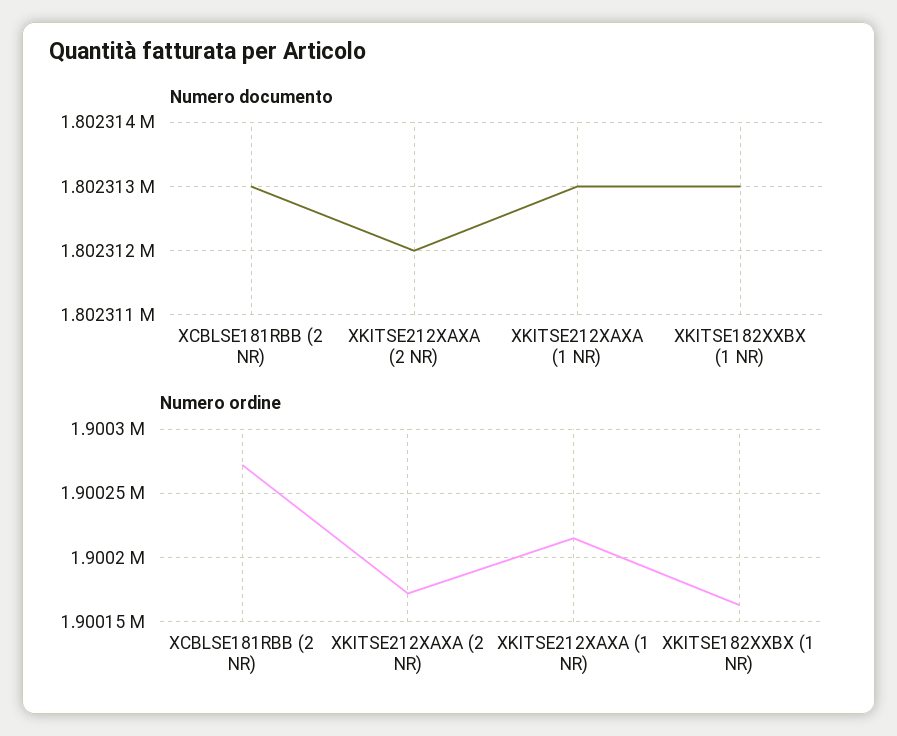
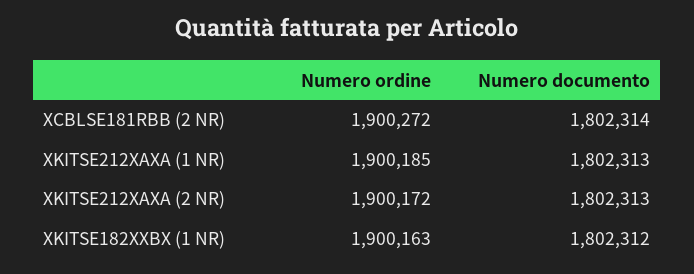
  {
    "Numero documento": {
-     "XCBLSE181RBB (2 NR)": 1802313,
+     "XCBLSE181RBB (2 NR)": 1802314,
-     "XKITSE212XAXA (2 NR)": 1802312,
+     "XKITSE212XAXA (2 NR)": 1802313,
      "XKITSE212XAXA (1 NR)": 1802313,
-     "XKITSE182XXBX (1 NR)": 1802313
+     "XKITSE182XXBX (1 NR)": 1802312
    },
    "Numero ordine": {
      "XCBLSE181RBB (2 NR)": 1900272,
      "XKITSE212XAXA (2 NR)": 1900172,
-     "XKITSE212XAXA (1 NR)": 1900215,
+     "XKITSE212XAXA (1 NR)": 1900185,
      "XKITSE182XXBX (1 NR)": 1900163
    }
  }

